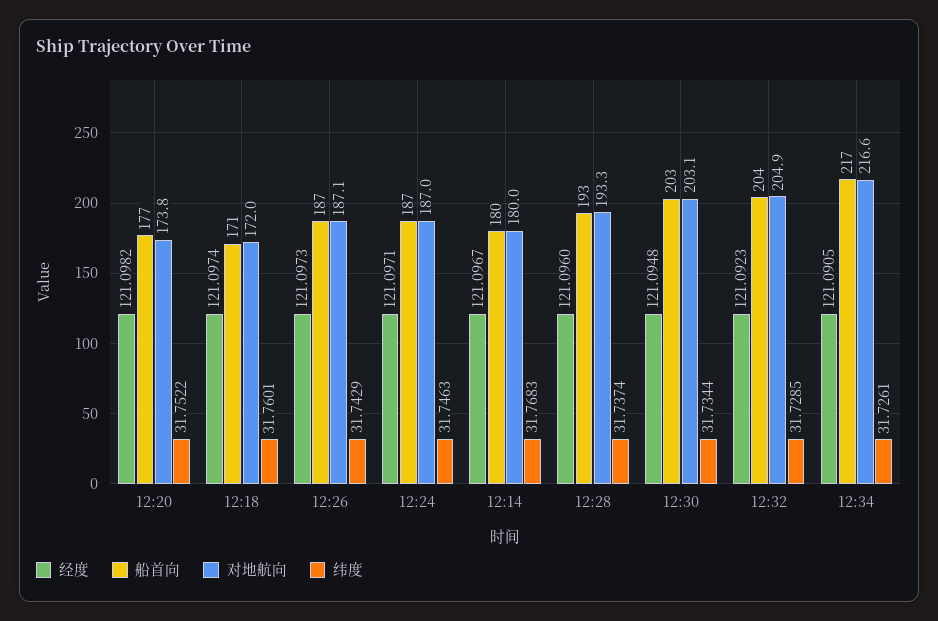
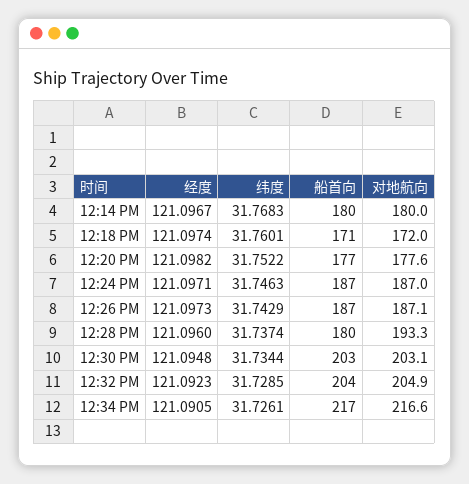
  {
    "经度": {
      "12:20": 121.0982,
      "12:18": 121.0974,
      "12:26": 121.0973,
      "12:24": 121.0971,
      "12:14": 121.0967,
      "12:28": 121.096,
      "12:30": 121.0948,
      "12:32": 121.0923,
      "12:34": 121.0905
    },
    "船首向": {
      "12:20": 177,
      "12:18": 171,
      "12:26": 187,
      "12:24": 187,
      "12:14": 180,
-     "12:28": 193,
+     "12:28": 180,
      "12:30": 203,
      "12:32": 204,
      "12:34": 217
    },
    "对地航向": {
-     "12:20": 173.8,
+     "12:20": 177.6,
      "12:18": 172,
      "12:26": 187.1,
      "12:24": 187,
      "12:14": 180,
      "12:28": 193.3,
      "12:30": 203.1,
      "12:32": 204.9,
      "12:34": 216.6
    },
    "纬度": {
      "12:20": 31.7522,
      "12:18": 31.7601,
      "12:26": 31.7429,
      "12:24": 31.7463,
      "12:14": 31.7683,
      "12:28": 31.7374,
      "12:30": 31.7344,
      "12:32": 31.7285,
      "12:34": 31.7261
    }
  }

